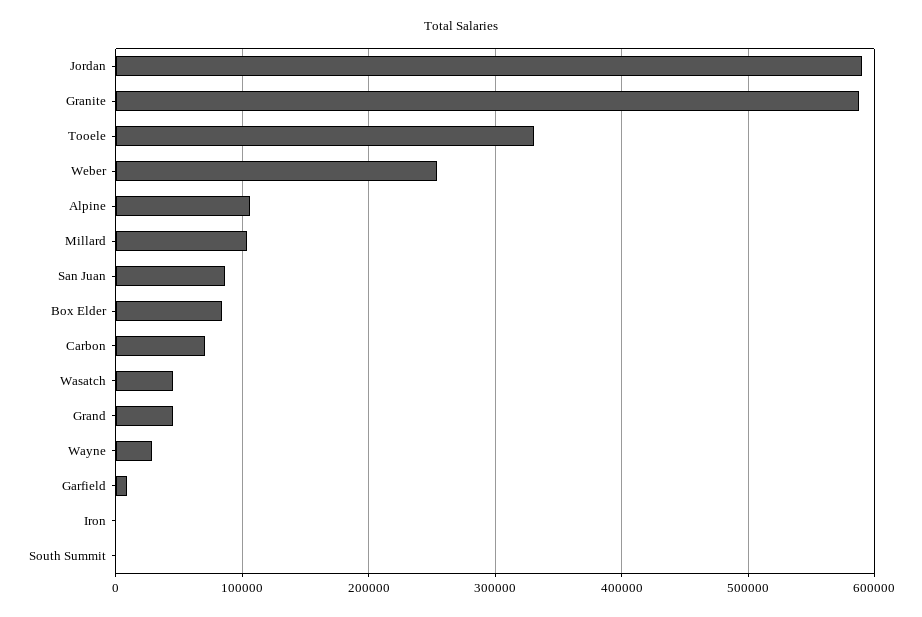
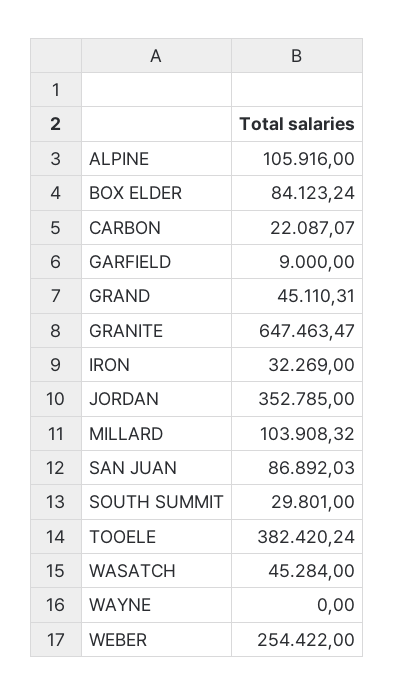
  {
-   "Jordan": 590000,
+   "Jordan": 352785,
-   "Granite": 590000,
+   "Granite": 647463.47,
-   "Tooele": 330000,
+   "Tooele": 382420.24,
    "Weber": 254422,
    "Alpine": 105916,
    "Millard": 103908.32,
    "San Juan": 86892.03,
    "Box Elder": 84123.24,
-   "Carbon": 70000,
+   "Carbon": 22087.07,
    "Wasatch": 45284,
    "Grand": 45110.31,
-   "Wayne": 30000,
+   "Wayne": 0,
    "Garfield": 9000,
-   "Iron": 0,
+   "Iron": 32269,
-   "South Summit": 0
+   "South Summit": 29801
  }

